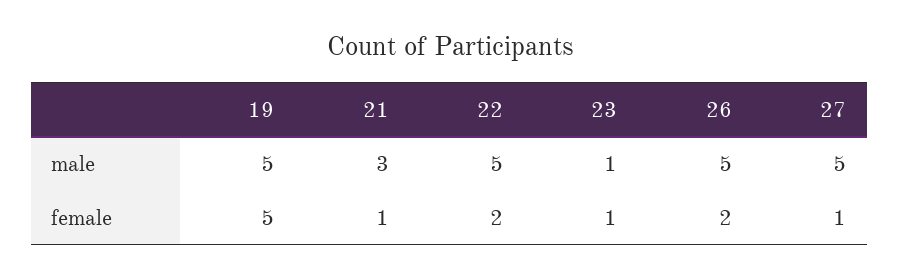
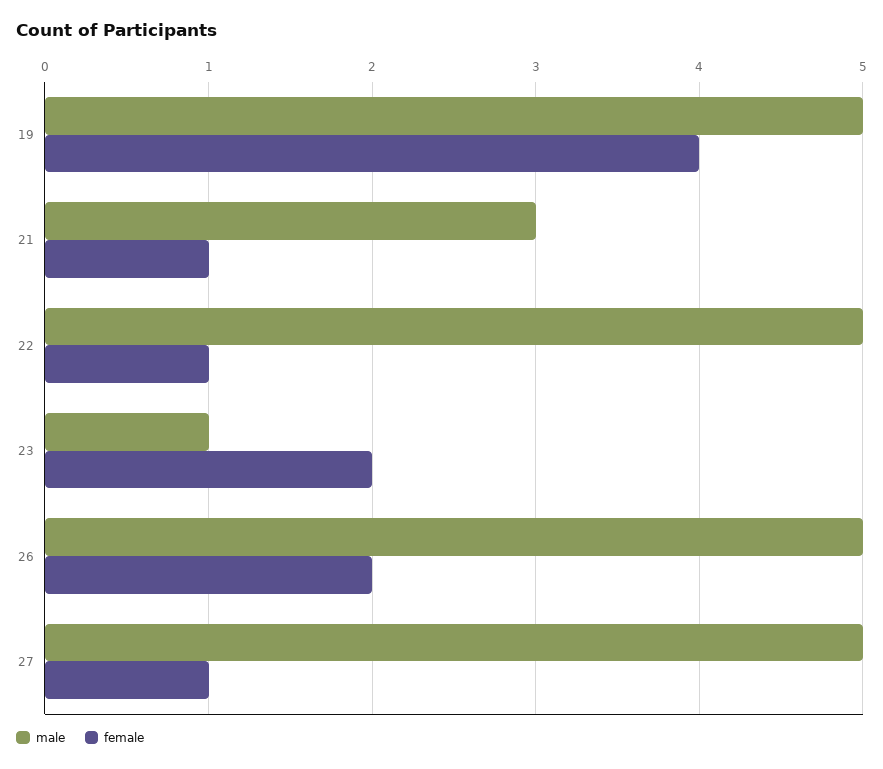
  {
    "male": {
      "19": 5,
      "21": 3,
      "22": 5,
      "23": 1,
      "26": 5,
      "27": 5
    },
    "female": {
-     "19": 5,
+     "19": 4,
      "21": 1,
-     "22": 2,
+     "22": 1,
-     "23": 1,
+     "23": 2,
      "26": 2,
      "27": 1
    }
  }

